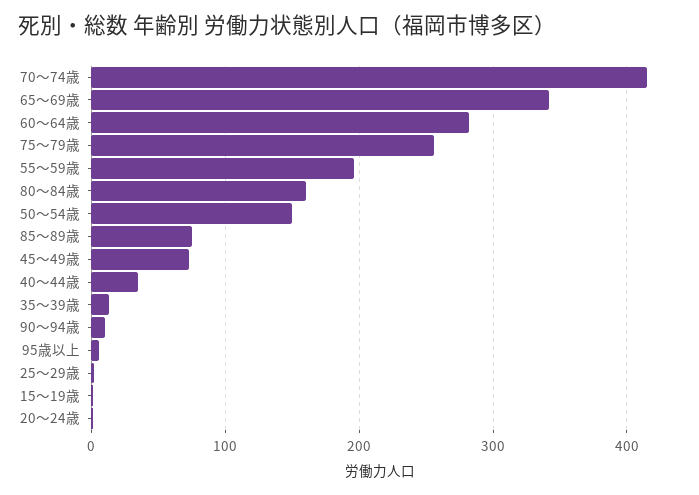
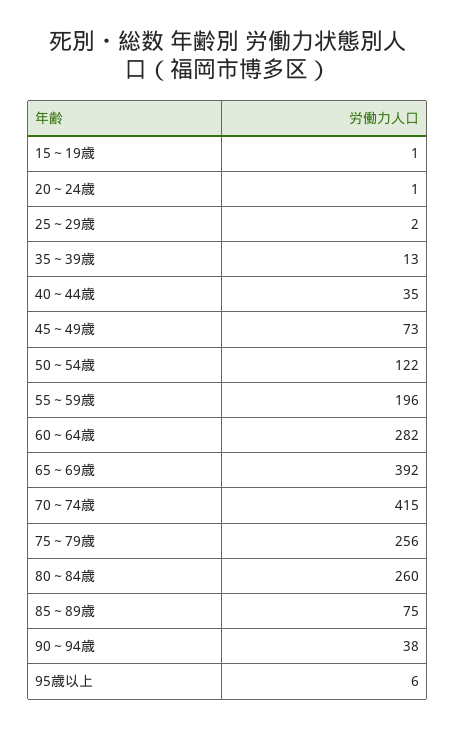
  {
    "70～74歳": 415,
-   "65～69歳": 340,
+   "65～69歳": 392,
    "60～64歳": 282,
    "75～79歳": 256,
    "55～59歳": 196,
-   "80～84歳": 160,
+   "80～84歳": 260,
-   "50～54歳": 150,
+   "50～54歳": 122,
    "85～89歳": 75,
    "45～49歳": 73,
    "40～44歳": 35,
    "35～39歳": 13,
-   "90～94歳": 10,
+   "90～94歳": 38,
    "95歳以上": 6,
    "25～29歳": 2,
    "15～19歳": 1,
    "20～24歳": 1
  }

